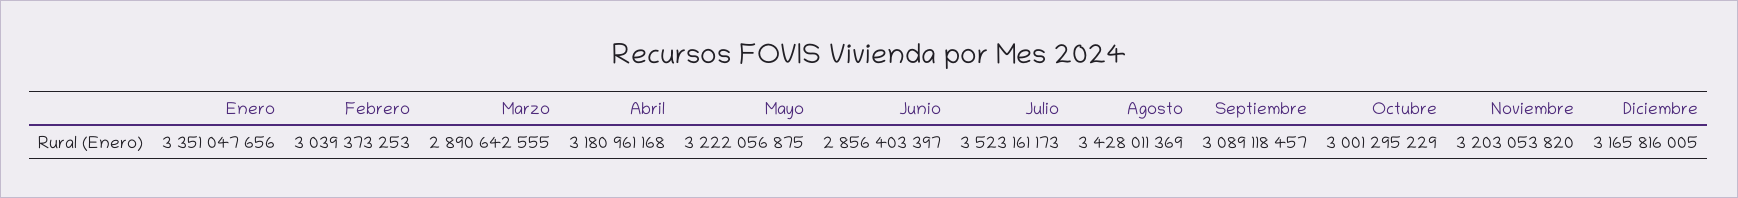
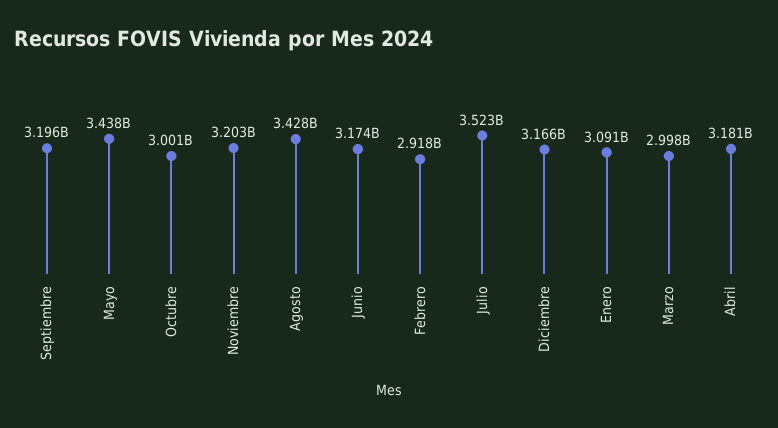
  {
-   "Enero": 3351047656,
+   "Enero": 3091000000,
-   "Febrero": 3039373253,
+   "Febrero": 2918000000,
-   "Marzo": 2890642555,
+   "Marzo": 2998000000,
    "Abril": 3180961168,
-   "Mayo": 3222056875,
+   "Mayo": 3438000000,
-   "Junio": 2856403397,
+   "Junio": 3174000000,
    "Julio": 3523161173,
    "Agosto": 3428011369,
-   "Septiembre": 3089118457,
+   "Septiembre": 3196000000,
    "Octubre": 3001295229,
    "Noviembre": 3203053820,
    "Diciembre": 3165816005
  }

